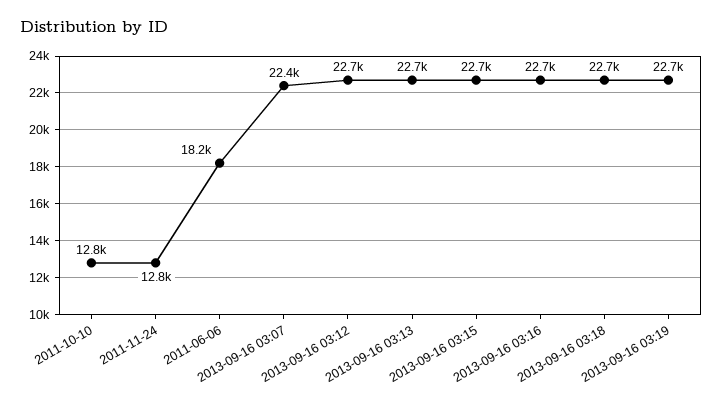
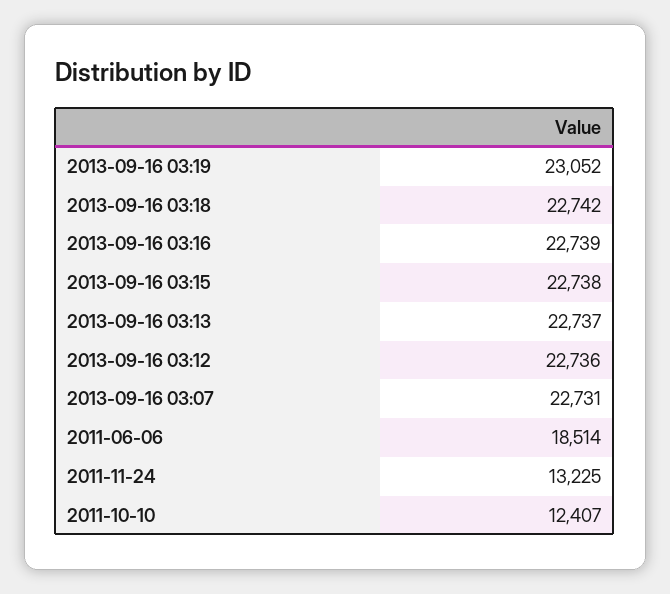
  {
-   "2011-10-10": 12800,
+   "2011-10-10": 12407,
-   "2011-11-24": 12800,
+   "2011-11-24": 13225,
-   "2011-06-06": 18200,
+   "2011-06-06": 18514,
-   "2013-09-16 03:07": 22400,
+   "2013-09-16 03:07": 22731,
    "2013-09-16 03:12": 22736,
    "2013-09-16 03:13": 22737,
    "2013-09-16 03:15": 22738,
    "2013-09-16 03:16": 22739,
    "2013-09-16 03:18": 22742,
-   "2013-09-16 03:19": 22700
+   "2013-09-16 03:19": 23052
  }

